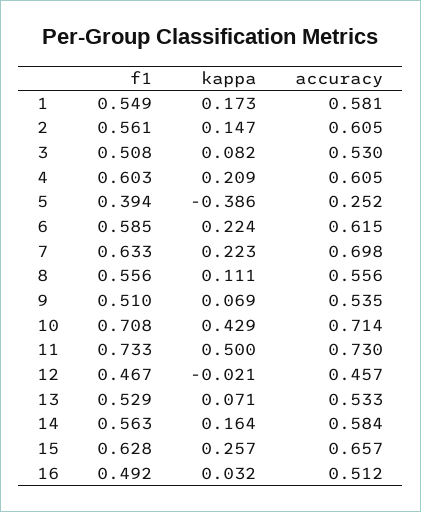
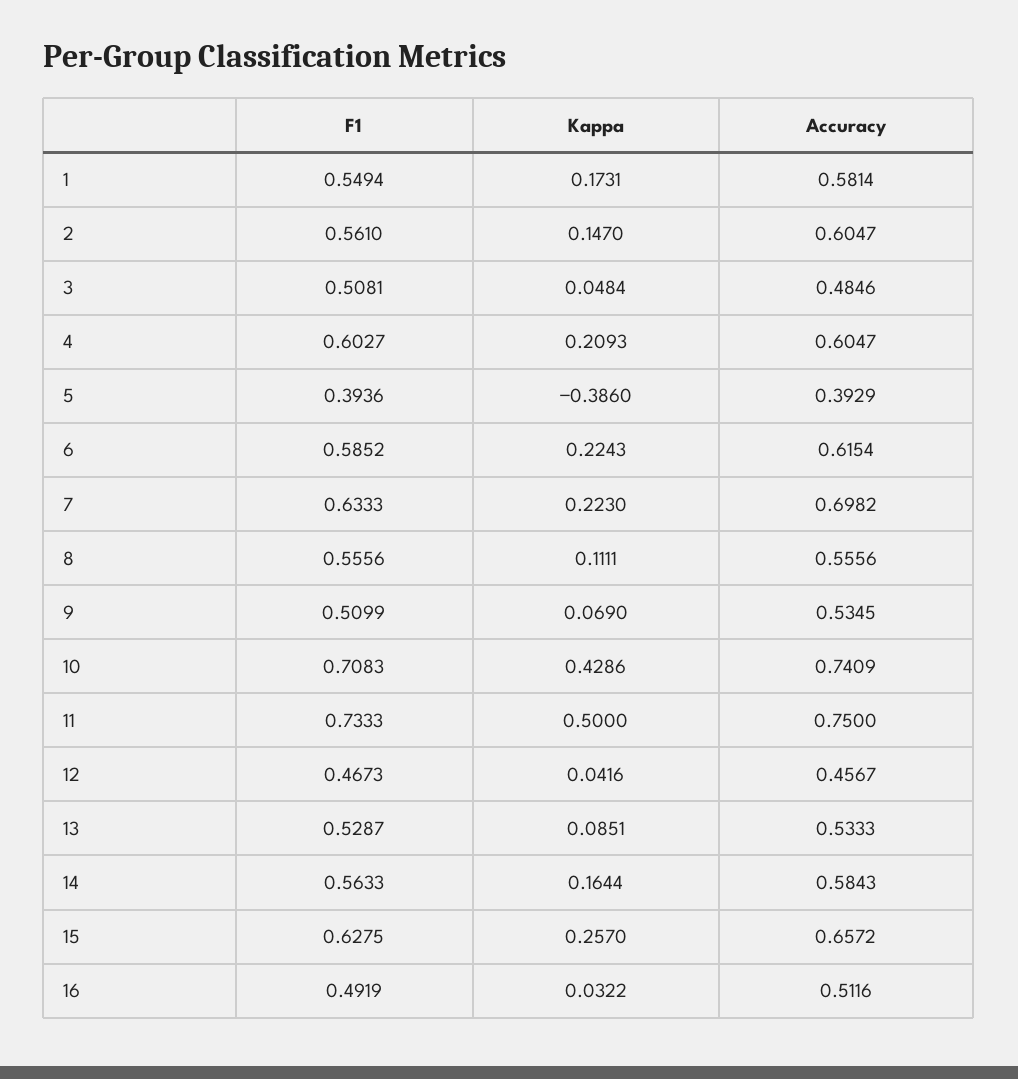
  {
    "f1": {
      "1": 0.5494,
      "2": 0.561,
      "3": 0.5081,
      "4": 0.6027,
      "5": 0.3936,
      "6": 0.5852,
      "7": 0.6333,
      "8": 0.5556,
      "9": 0.5099,
      "10": 0.7083,
      "11": 0.7333,
      "12": 0.4673,
      "13": 0.5287,
      "14": 0.5633,
      "15": 0.6275,
      "16": 0.4919
    },
    "kappa": {
      "1": 0.1731,
      "2": 0.147,
-     "3": 0.082,
+     "3": 0.0484,
      "4": 0.2093,
      "5": -0.386,
      "6": 0.2243,
      "7": 0.223,
      "8": 0.1111,
      "9": 0.069,
      "10": 0.4286,
      "11": 0.5,
-     "12": -0.021,
+     "12": 0.0416,
-     "13": 0.071,
+     "13": 0.0851,
      "14": 0.1644,
      "15": 0.257,
      "16": 0.0322
    },
    "accuracy": {
      "1": 0.5814,
      "2": 0.6047,
-     "3": 0.53,
+     "3": 0.4846,
      "4": 0.6047,
-     "5": 0.252,
+     "5": 0.3929,
      "6": 0.6154,
      "7": 0.6982,
      "8": 0.5556,
      "9": 0.5345,
-     "10": 0.714,
+     "10": 0.7409,
-     "11": 0.73,
+     "11": 0.75,
      "12": 0.4567,
      "13": 0.5333,
      "14": 0.5843,
      "15": 0.6572,
      "16": 0.5116
    }
  }

